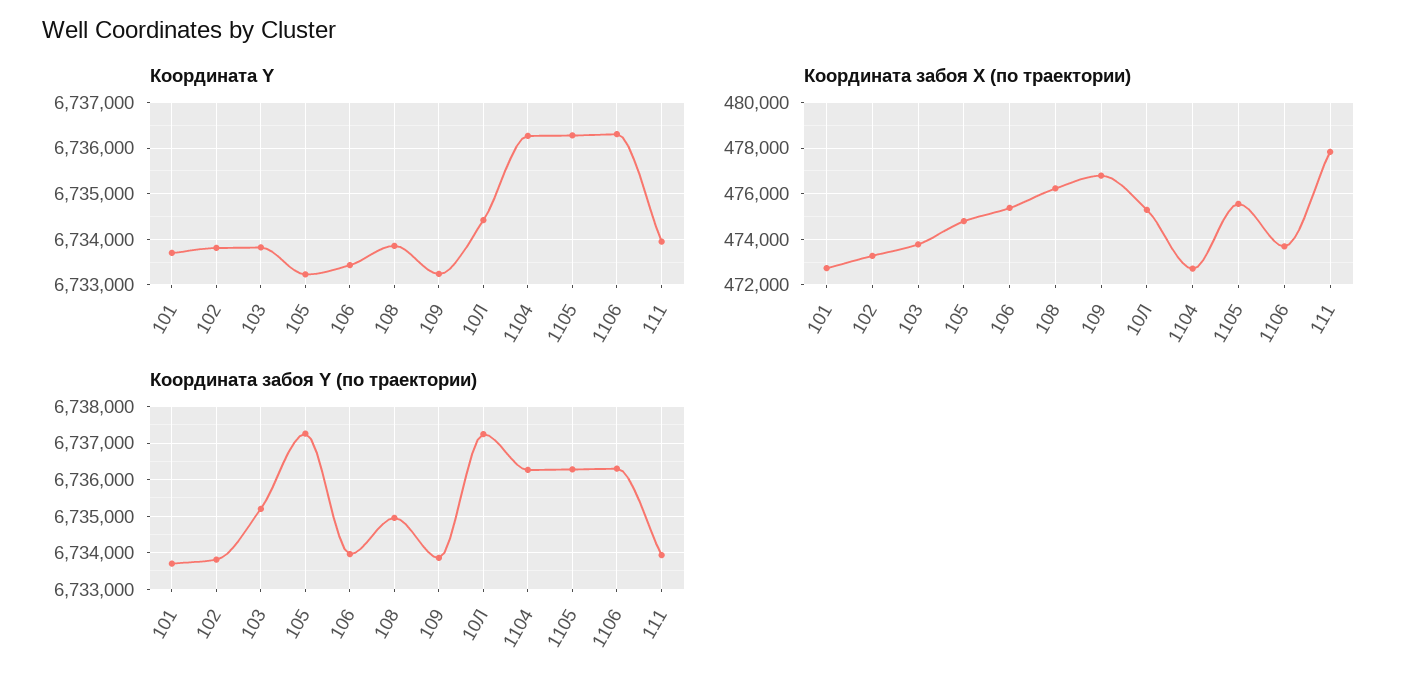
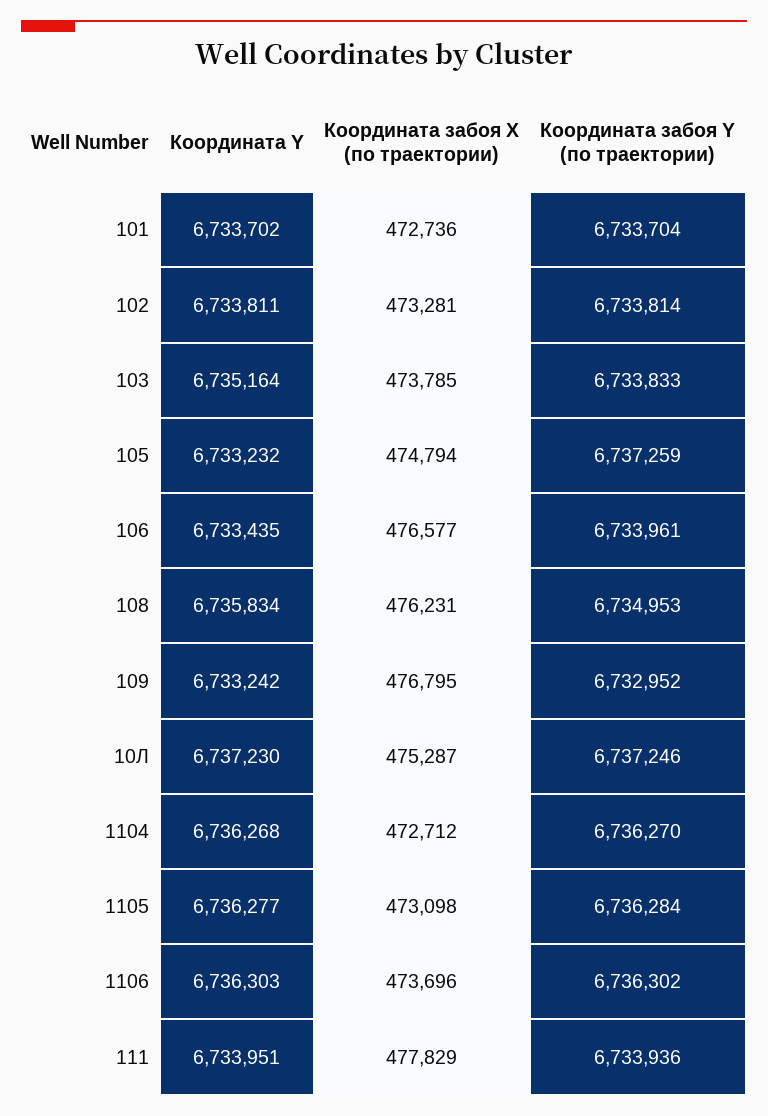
  {
    "Координата Y": {
      "101": 6733702,
      "102": 6733811,
-     "103": 6733800,
+     "103": 6735164,
      "105": 6733232,
      "106": 6733435,
-     "108": 6733800,
+     "108": 6735834,
      "109": 6733242,
-     "10Л": 6734400,
+     "10Л": 6737230,
      "1104": 6736268,
      "1105": 6736277,
      "1106": 6736303,
      "111": 6733951
    },
    "Координата забоя Х (по траектории)": {
      "101": 472736,
      "102": 473281,
      "103": 473785,
      "105": 474794,
-     "106": 475500,
+     "106": 476577,
      "108": 476231,
      "109": 476795,
      "10Л": 475287,
      "1104": 472712,
-     "1105": 475500,
+     "1105": 473098,
      "1106": 473696,
      "111": 477829
    },
    "Координата забоя Y (по траектории)": {
      "101": 6733704,
      "102": 6733814,
-     "103": 6735200,
+     "103": 6733833,
      "105": 6737259,
      "106": 6733961,
      "108": 6734953,
-     "109": 6733800,
+     "109": 6732952,
      "10Л": 6737246,
      "1104": 6736270,
      "1105": 6736284,
      "1106": 6736302,
      "111": 6733936
    }
  }

